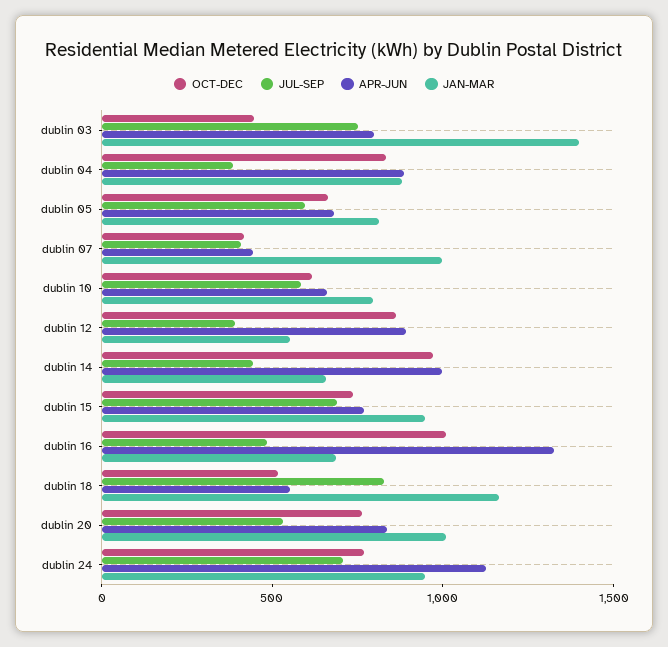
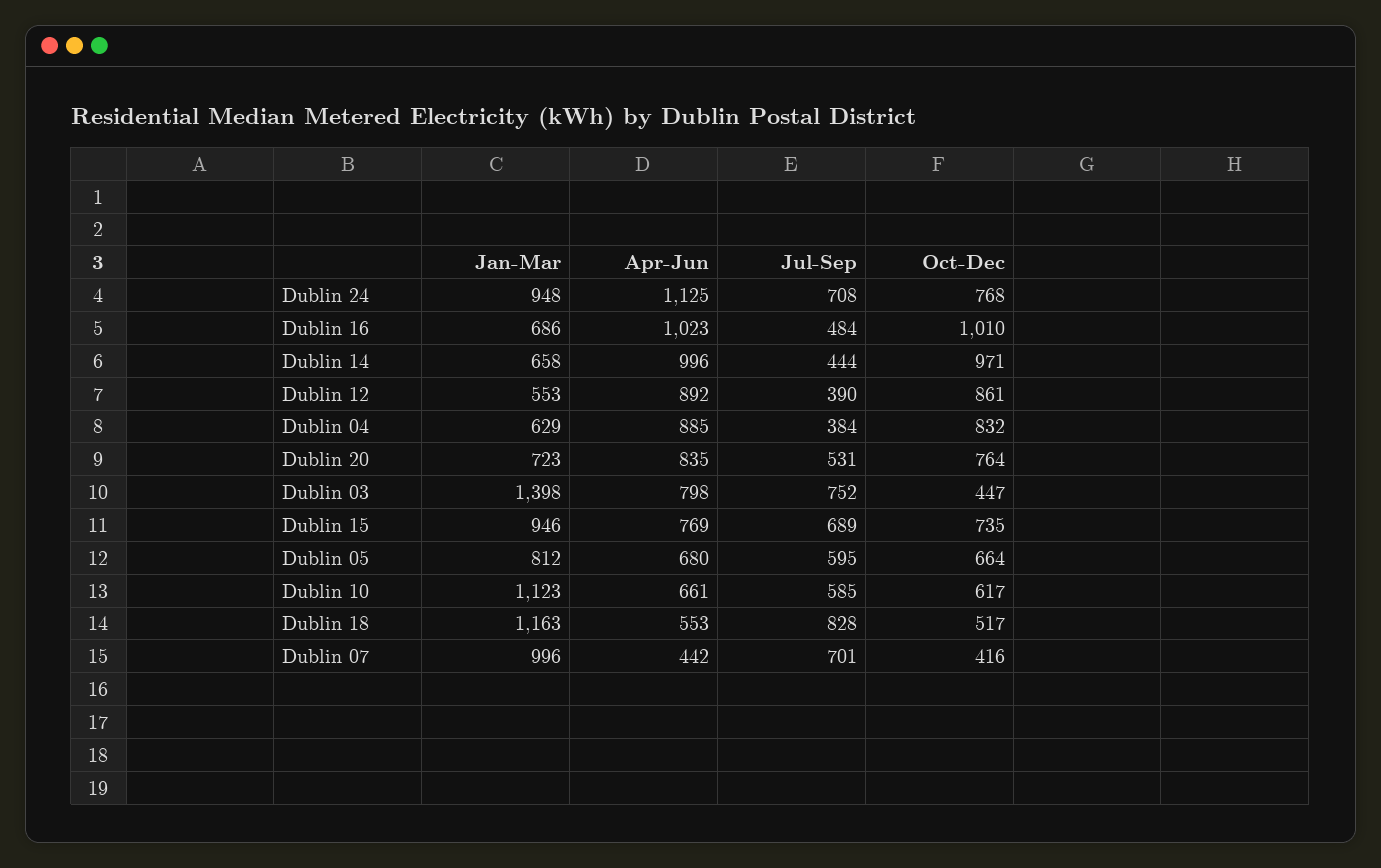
  {
    "OCT-DEC": {
      "dublin 03": 447,
      "dublin 04": 832,
      "dublin 05": 664,
      "dublin 07": 416,
      "dublin 10": 617,
      "dublin 12": 861,
      "dublin 14": 971,
      "dublin 15": 735,
      "dublin 16": 1010,
      "dublin 18": 517,
      "dublin 20": 764,
      "dublin 24": 768
    },
    "JUL-SEP": {
      "dublin 03": 752,
      "dublin 04": 384,
      "dublin 05": 595,
-     "dublin 07": 400,
+     "dublin 07": 701,
      "dublin 10": 585,
      "dublin 12": 390,
      "dublin 14": 444,
      "dublin 15": 689,
      "dublin 16": 484,
      "dublin 18": 828,
      "dublin 20": 531,
      "dublin 24": 708
    },
    "APR-JUN": {
      "dublin 03": 798,
      "dublin 04": 885,
      "dublin 05": 680,
      "dublin 07": 442,
      "dublin 10": 661,
      "dublin 12": 892,
      "dublin 14": 996,
      "dublin 15": 769,
-     "dublin 16": 1300,
+     "dublin 16": 1023,
      "dublin 18": 553,
      "dublin 20": 835,
      "dublin 24": 1125
    },
    "JAN-MAR": {
      "dublin 03": 1398,
-     "dublin 04": 900,
+     "dublin 04": 629,
      "dublin 05": 812,
      "dublin 07": 996,
-     "dublin 10": 800,
+     "dublin 10": 1123,
      "dublin 12": 553,
      "dublin 14": 658,
      "dublin 15": 946,
      "dublin 16": 686,
      "dublin 18": 1163,
-     "dublin 20": 1000,
+     "dublin 20": 723,
      "dublin 24": 948
    }
  }

